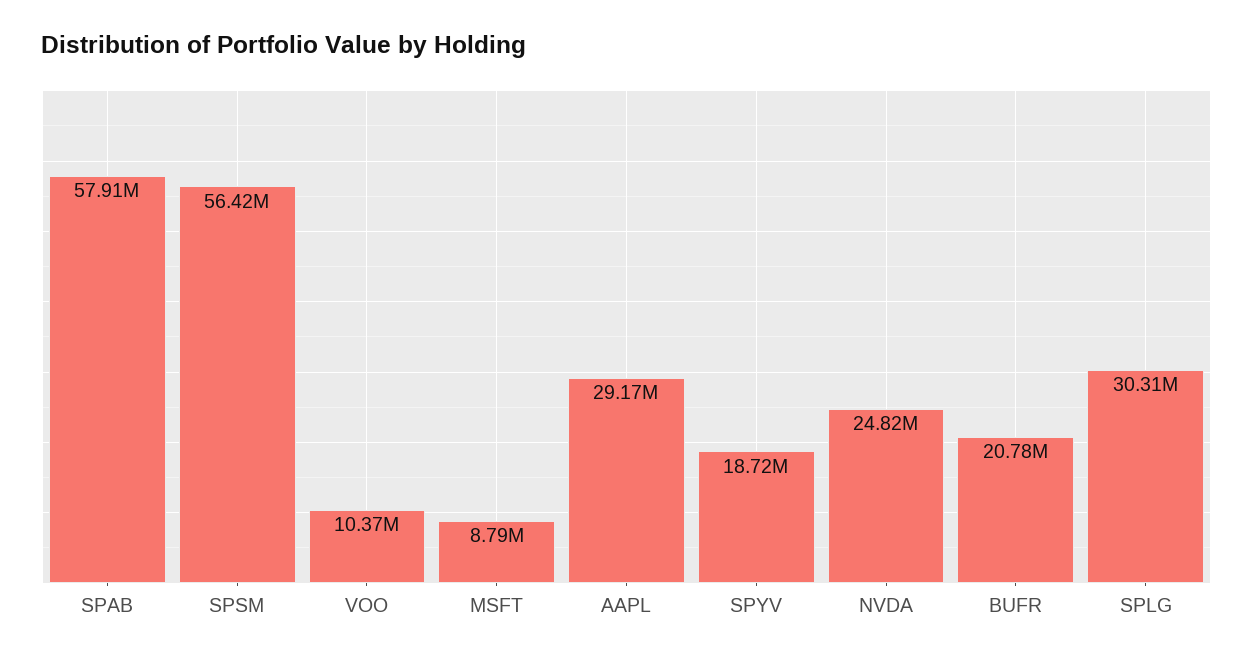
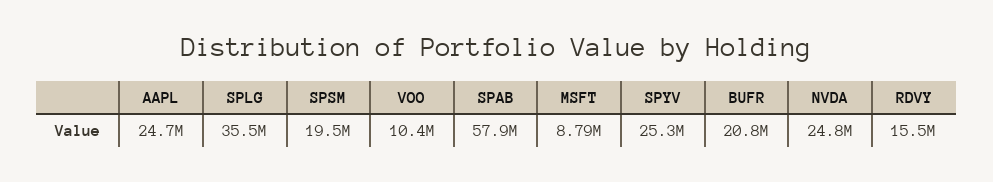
  {
    "SPAB": 57910000,
-   "SPSM": 56420000,
+   "SPSM": 19500000,
    "VOO": 10370000,
    "MSFT": 8790000,
-   "AAPL": 29170000,
+   "AAPL": 24700000,
-   "SPYV": 18720000,
+   "SPYV": 25300000,
    "NVDA": 24820000,
    "BUFR": 20780000,
-   "SPLG": 30310000
+   "SPLG": 35500000,
+   "RDVY": 15500000
  }

